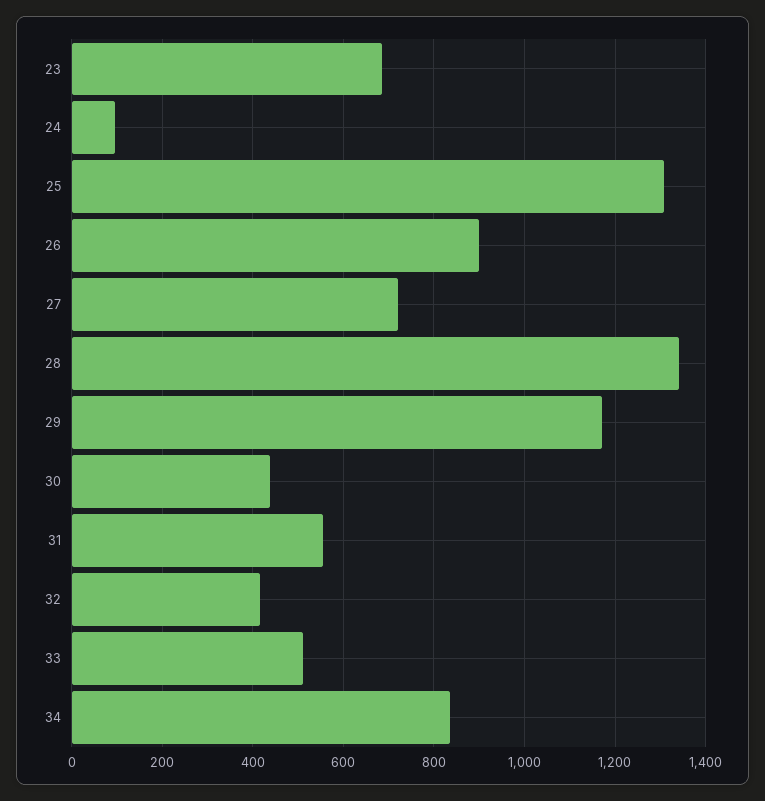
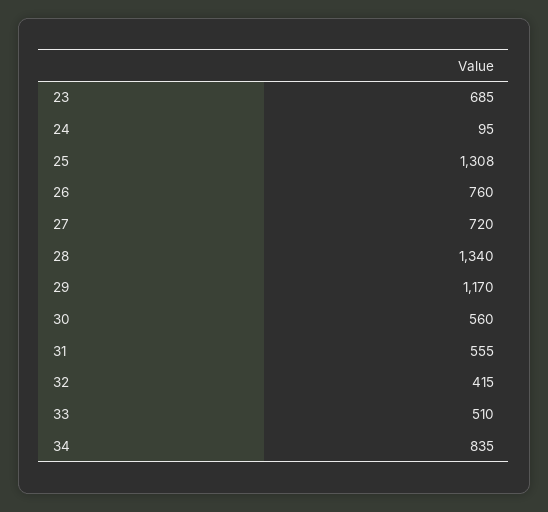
  {
    "23": 685,
    "24": 95,
    "25": 1308,
-   "26": 900,
+   "26": 760,
    "27": 720,
    "28": 1340,
    "29": 1170,
-   "30": 440,
+   "30": 560,
    "31": 555,
    "32": 415,
    "33": 510,
    "34": 835
  }

